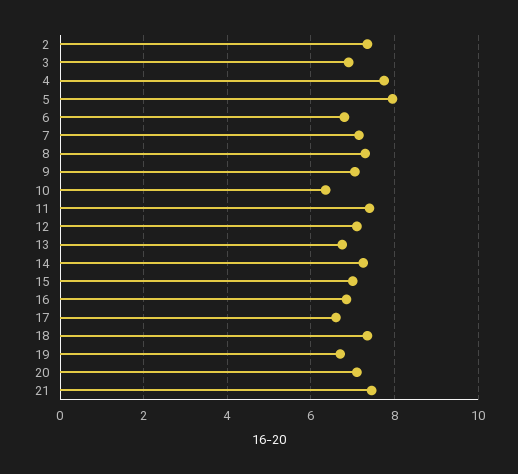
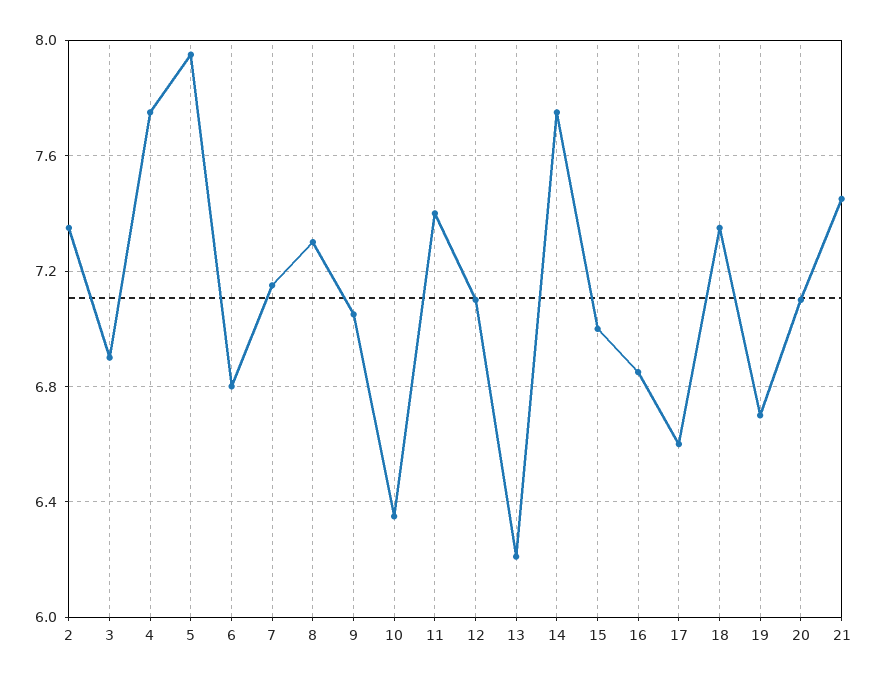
  {
    "2": 7.35,
    "3": 6.9,
    "4": 7.75,
    "5": 7.95,
    "6": 6.8,
    "7": 7.15,
    "8": 7.3,
    "9": 7.05,
    "10": 6.35,
    "11": 7.4,
    "12": 7.1,
-   "13": 6.8,
+   "13": 6.2,
-   "14": 7.2,
+   "14": 7.75,
    "15": 7,
    "16": 6.85,
    "17": 6.6,
    "18": 7.35,
    "19": 6.7,
    "20": 7.1,
    "21": 7.45
  }

